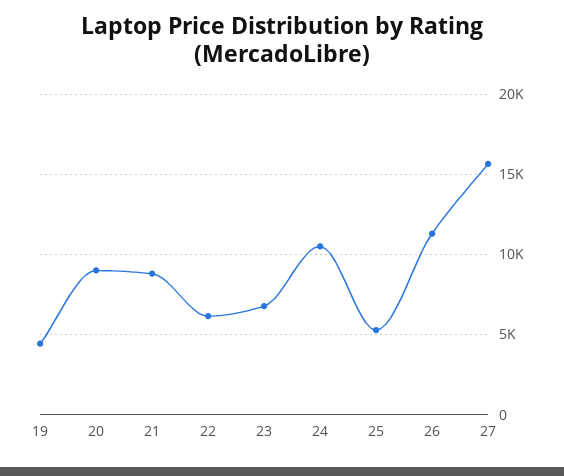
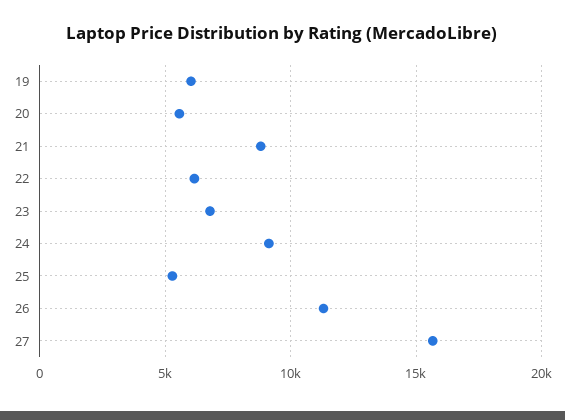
  {
-   "19": 4500,
+   "19": 6000,
-   "20": 9000,
+   "20": 5500,
    "21": 9000,
    "22": 6000,
    "23": 7000,
-   "24": 10500,
+   "24": 9000,
    "25": 5500,
    "26": 11500,
    "27": 15500
  }

